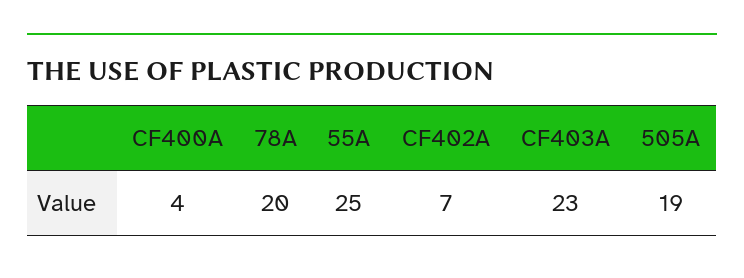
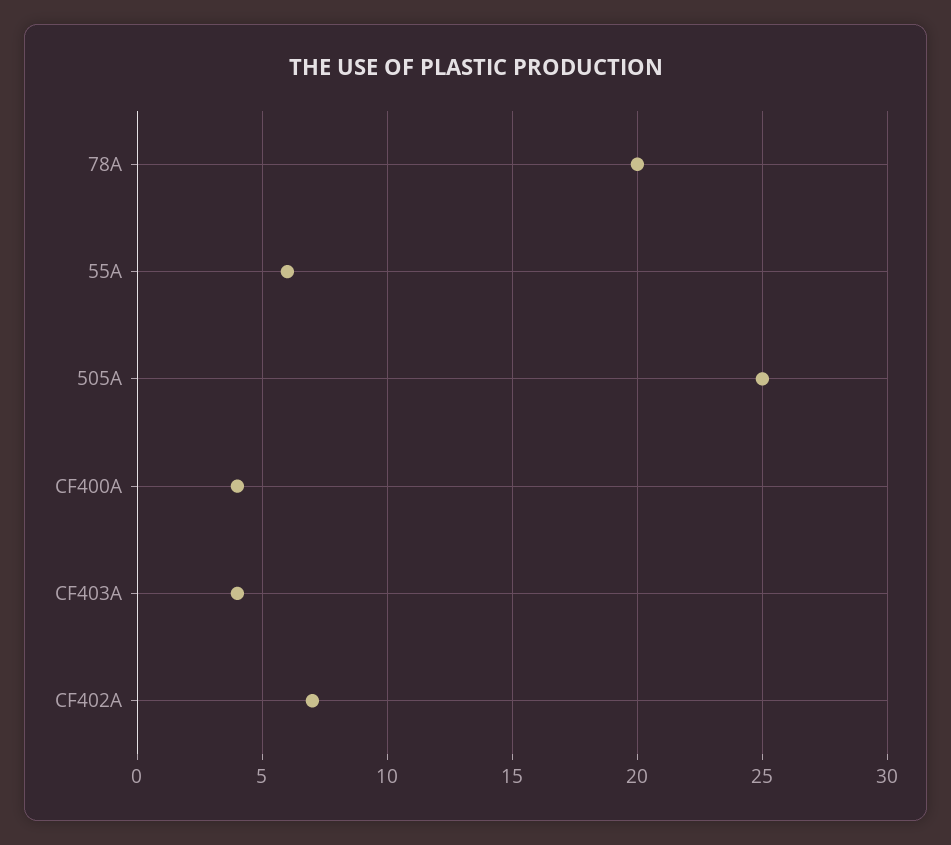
  {
    "CF400A": 4,
    "78A": 20,
-   "55A": 25,
+   "55A": 6,
    "CF402A": 7,
-   "CF403A": 23,
+   "CF403A": 4,
-   "505A": 19
+   "505A": 25
  }

